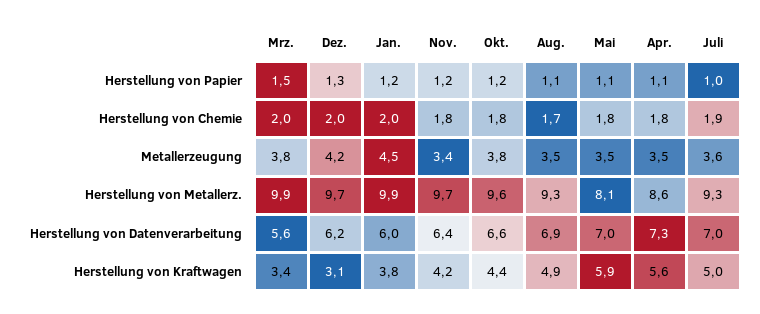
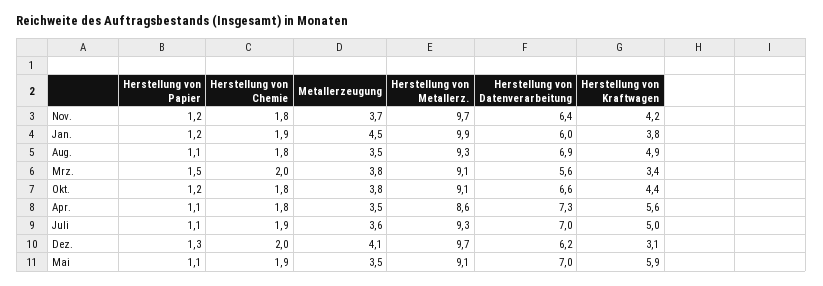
  {
    "Mrz.": {
      "Herstellung von Papier": 1.5,
      "Herstellung von Chemie": 2,
      "Metallerzeugung": 3.8,
-     "Herstellung von Metallerz.": 9.9,
+     "Herstellung von Metallerz.": 9.1,
      "Herstellung von Datenverarbeitung": 5.6,
      "Herstellung von Kraftwagen": 3.4
    },
    "Dez.": {
      "Herstellung von Papier": 1.3,
      "Herstellung von Chemie": 2,
-     "Metallerzeugung": 4.2,
+     "Metallerzeugung": 4.1,
      "Herstellung von Metallerz.": 9.7,
      "Herstellung von Datenverarbeitung": 6.2,
      "Herstellung von Kraftwagen": 3.1
    },
    "Jan.": {
      "Herstellung von Papier": 1.2,
-     "Herstellung von Chemie": 2,
+     "Herstellung von Chemie": 1.9,
      "Metallerzeugung": 4.5,
      "Herstellung von Metallerz.": 9.9,
      "Herstellung von Datenverarbeitung": 6,
      "Herstellung von Kraftwagen": 3.8
    },
    "Nov.": {
      "Herstellung von Papier": 1.2,
      "Herstellung von Chemie": 1.8,
-     "Metallerzeugung": 3.4,
+     "Metallerzeugung": 3.7,
      "Herstellung von Metallerz.": 9.7,
      "Herstellung von Datenverarbeitung": 6.4,
      "Herstellung von Kraftwagen": 4.2
    },
    "Okt.": {
      "Herstellung von Papier": 1.2,
      "Herstellung von Chemie": 1.8,
      "Metallerzeugung": 3.8,
-     "Herstellung von Metallerz.": 9.6,
+     "Herstellung von Metallerz.": 9.1,
      "Herstellung von Datenverarbeitung": 6.6,
      "Herstellung von Kraftwagen": 4.4
    },
    "Aug.": {
      "Herstellung von Papier": 1.1,
-     "Herstellung von Chemie": 1.7,
+     "Herstellung von Chemie": 1.8,
      "Metallerzeugung": 3.5,
      "Herstellung von Metallerz.": 9.3,
      "Herstellung von Datenverarbeitung": 6.9,
      "Herstellung von Kraftwagen": 4.9
    },
    "Mai": {
      "Herstellung von Papier": 1.1,
-     "Herstellung von Chemie": 1.8,
+     "Herstellung von Chemie": 1.9,
      "Metallerzeugung": 3.5,
-     "Herstellung von Metallerz.": 8.1,
+     "Herstellung von Metallerz.": 9.1,
      "Herstellung von Datenverarbeitung": 7,
      "Herstellung von Kraftwagen": 5.9
    },
    "Apr.": {
      "Herstellung von Papier": 1.1,
      "Herstellung von Chemie": 1.8,
      "Metallerzeugung": 3.5,
      "Herstellung von Metallerz.": 8.6,
      "Herstellung von Datenverarbeitung": 7.3,
      "Herstellung von Kraftwagen": 5.6
    },
    "Juli": {
-     "Herstellung von Papier": 1,
+     "Herstellung von Papier": 1.1,
      "Herstellung von Chemie": 1.9,
      "Metallerzeugung": 3.6,
      "Herstellung von Metallerz.": 9.3,
      "Herstellung von Datenverarbeitung": 7,
      "Herstellung von Kraftwagen": 5
    }
  }

